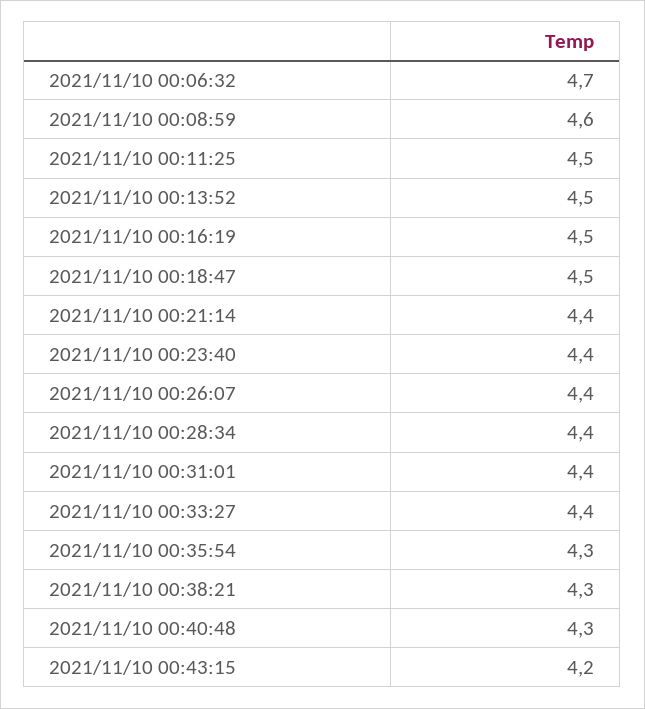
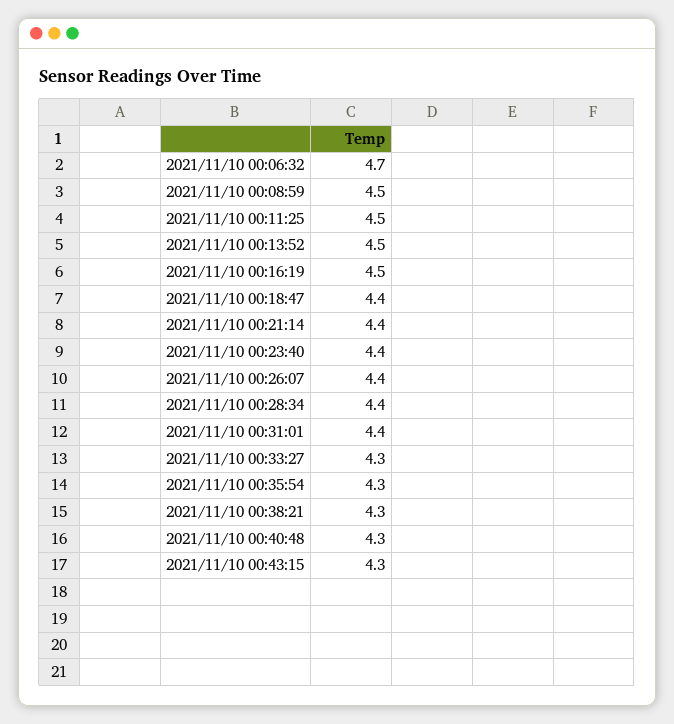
  {
    "2021/11/10 00:06:32": 4.7,
-   "2021/11/10 00:08:59": 4.6,
+   "2021/11/10 00:08:59": 4.5,
    "2021/11/10 00:11:25": 4.5,
    "2021/11/10 00:13:52": 4.5,
    "2021/11/10 00:16:19": 4.5,
-   "2021/11/10 00:18:47": 4.5,
+   "2021/11/10 00:18:47": 4.4,
    "2021/11/10 00:21:14": 4.4,
    "2021/11/10 00:23:40": 4.4,
    "2021/11/10 00:26:07": 4.4,
    "2021/11/10 00:28:34": 4.4,
    "2021/11/10 00:31:01": 4.4,
-   "2021/11/10 00:33:27": 4.4,
+   "2021/11/10 00:33:27": 4.3,
    "2021/11/10 00:35:54": 4.3,
    "2021/11/10 00:38:21": 4.3,
    "2021/11/10 00:40:48": 4.3,
-   "2021/11/10 00:43:15": 4.2
+   "2021/11/10 00:43:15": 4.3
  }

